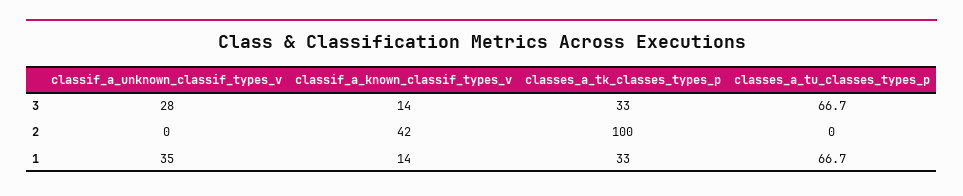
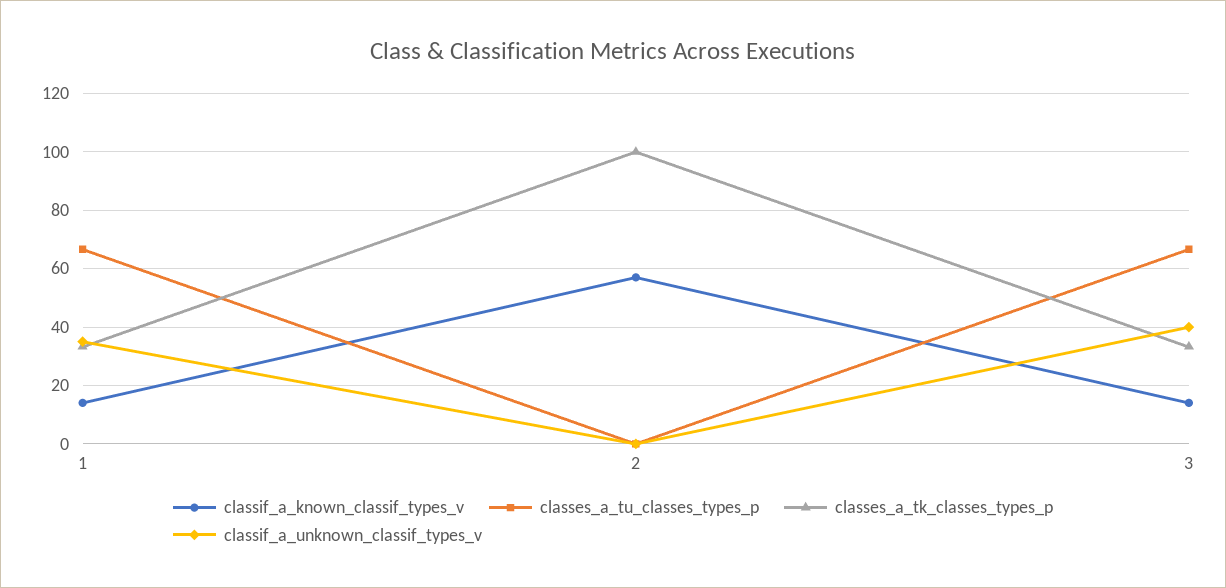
  {
    "classif_a_unknown_classif_types_v": {
-     "3": 28,
+     "3": 40,
      "2": 0,
      "1": 35
    },
    "classif_a_known_classif_types_v": {
      "3": 14,
-     "2": 42,
+     "2": 57.5,
      "1": 14
    },
    "classes_a_tk_classes_types_p": {
      "3": 33,
      "2": 100,
      "1": 33
    },
    "classes_a_tu_classes_types_p": {
      "3": 66.7,
      "2": 0,
      "1": 66.7
    }
  }

